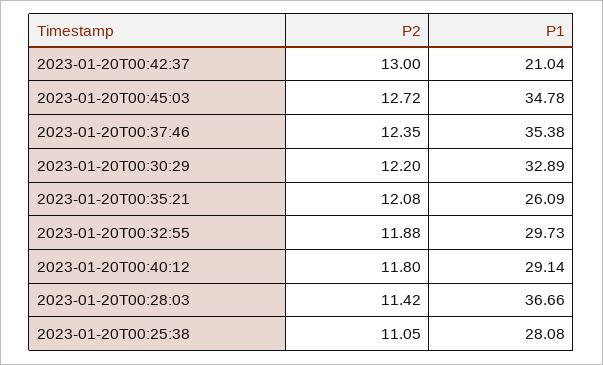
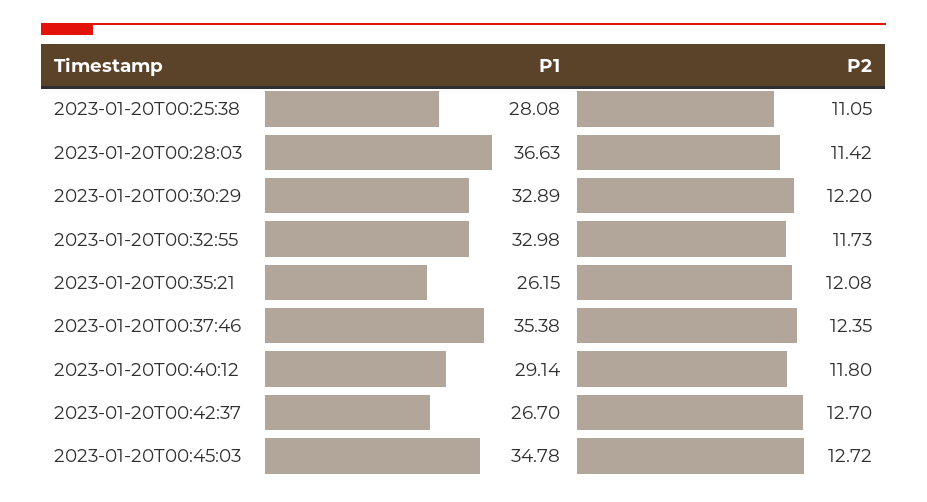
  {
    "P2": {
-     "2023-01-20T00:42:37": 13,
+     "2023-01-20T00:42:37": 12.7,
      "2023-01-20T00:45:03": 12.72,
      "2023-01-20T00:37:46": 12.35,
      "2023-01-20T00:30:29": 12.2,
      "2023-01-20T00:35:21": 12.08,
-     "2023-01-20T00:32:55": 11.88,
+     "2023-01-20T00:32:55": 11.73,
      "2023-01-20T00:40:12": 11.8,
      "2023-01-20T00:28:03": 11.42,
      "2023-01-20T00:25:38": 11.05
    },
    "P1": {
-     "2023-01-20T00:42:37": 21.04,
+     "2023-01-20T00:42:37": 26.7,
      "2023-01-20T00:45:03": 34.78,
      "2023-01-20T00:37:46": 35.38,
      "2023-01-20T00:30:29": 32.89,
-     "2023-01-20T00:35:21": 26.09,
+     "2023-01-20T00:35:21": 26.15,
-     "2023-01-20T00:32:55": 29.73,
+     "2023-01-20T00:32:55": 32.98,
      "2023-01-20T00:40:12": 29.14,
-     "2023-01-20T00:28:03": 36.66,
+     "2023-01-20T00:28:03": 36.63,
      "2023-01-20T00:25:38": 28.08
    }
  }

